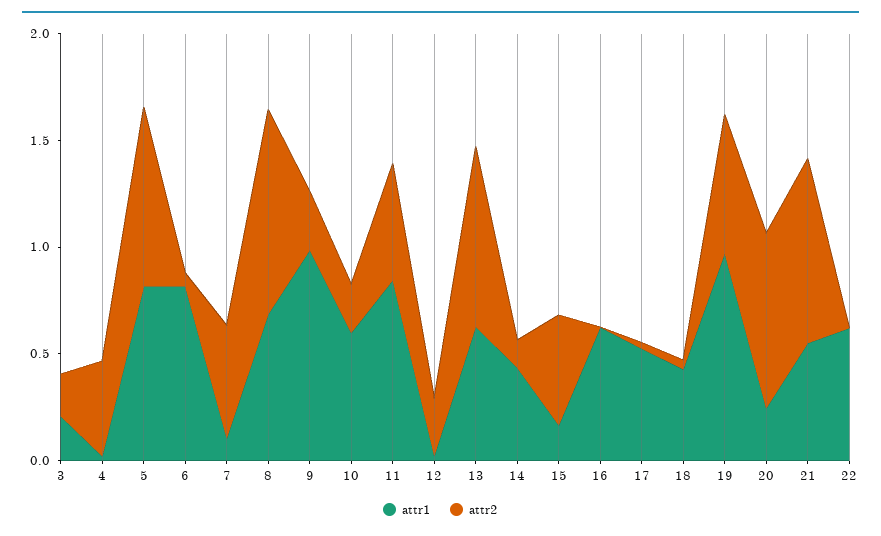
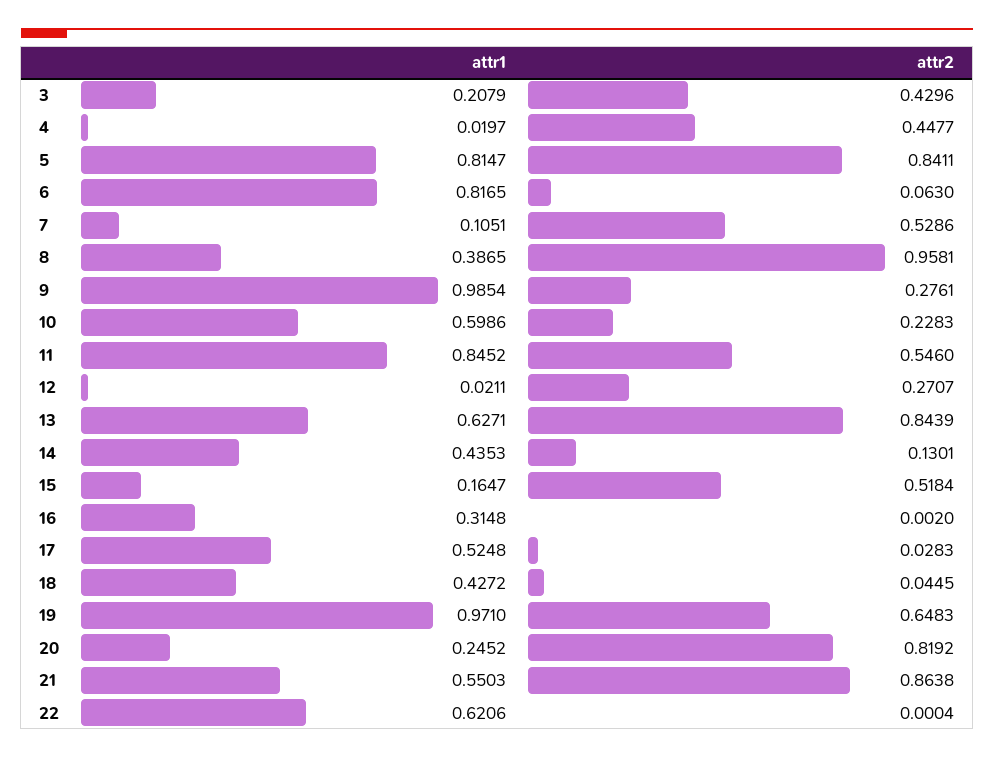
  {
    "attr1": {
      "3": 0.2079,
      "4": 0.0197,
      "5": 0.8147,
      "6": 0.8165,
      "7": 0.1051,
-     "8": 0.7,
+     "8": 0.3865,
      "9": 0.9854,
      "10": 0.5986,
      "11": 0.8452,
      "12": 0.0211,
      "13": 0.6271,
      "14": 0.4353,
      "15": 0.1647,
-     "16": 0.6,
+     "16": 0.3148,
      "17": 0.5248,
      "18": 0.4272,
      "19": 0.971,
      "20": 0.2452,
      "21": 0.5503,
      "22": 0.6206
    },
    "attr2": {
-     "3": 0.2,
+     "3": 0.4296,
      "4": 0.4477,
      "5": 0.8411,
      "6": 0.063,
      "7": 0.5286,
      "8": 0.9581,
      "9": 0.2761,
      "10": 0.2283,
      "11": 0.546,
      "12": 0.2707,
      "13": 0.8439,
      "14": 0.1301,
      "15": 0.5184,
      "16": 0.002,
      "17": 0.0283,
      "18": 0.0445,
      "19": 0.6483,
      "20": 0.8192,
      "21": 0.8638,
      "22": 0.0004
    }
  }

